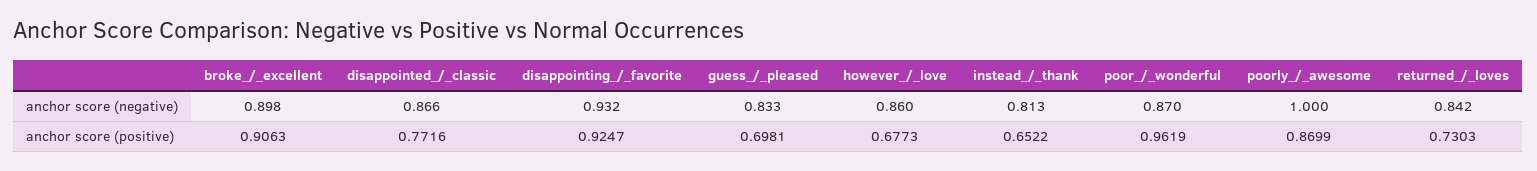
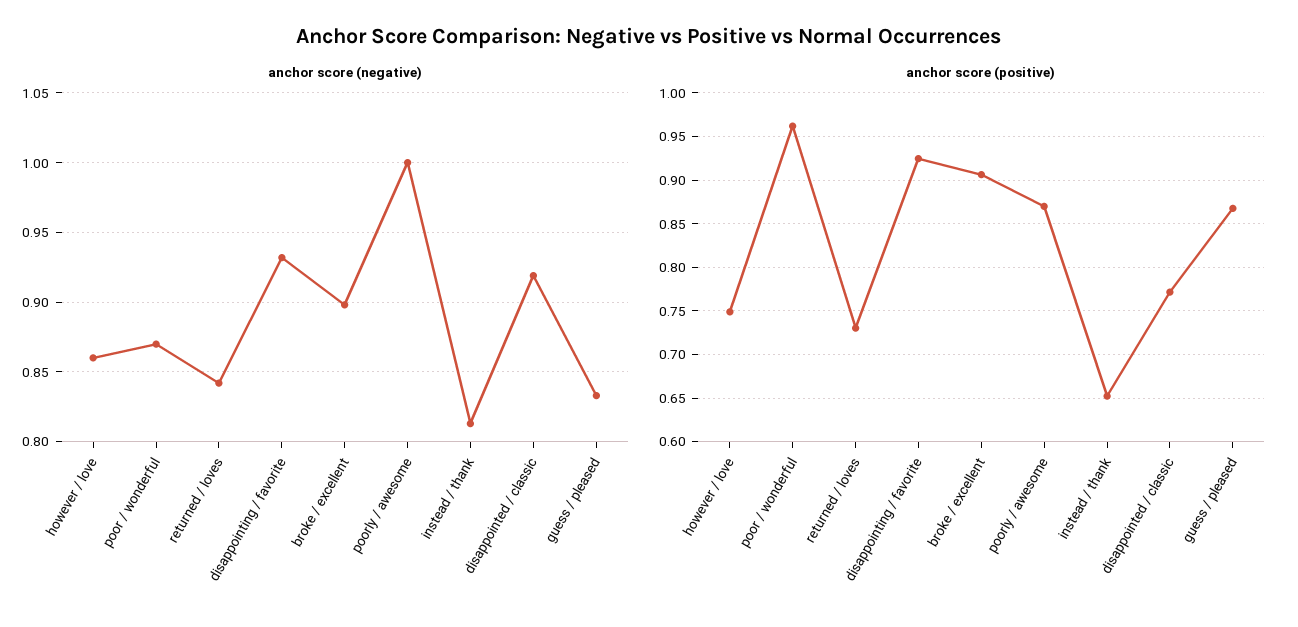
  {
    "anchor score (negative)": {
      "broke_/_excellent": 0.898,
-     "disappointed_/_classic": 0.866,
+     "disappointed_/_classic": 0.92,
      "disappointing_/_favorite": 0.932,
      "guess_/_pleased": 0.833,
      "however_/_love": 0.86,
      "instead_/_thank": 0.813,
      "poor_/_wonderful": 0.87,
      "poorly_/_awesome": 1,
      "returned_/_loves": 0.842
    },
    "anchor score (positive)": {
      "broke_/_excellent": 0.9063,
      "disappointed_/_classic": 0.7716,
      "disappointing_/_favorite": 0.9247,
-     "guess_/_pleased": 0.6981,
+     "guess_/_pleased": 0.87,
-     "however_/_love": 0.6773,
+     "however_/_love": 0.75,
      "instead_/_thank": 0.6522,
      "poor_/_wonderful": 0.9619,
      "poorly_/_awesome": 0.8699,
      "returned_/_loves": 0.7303
    }
  }

